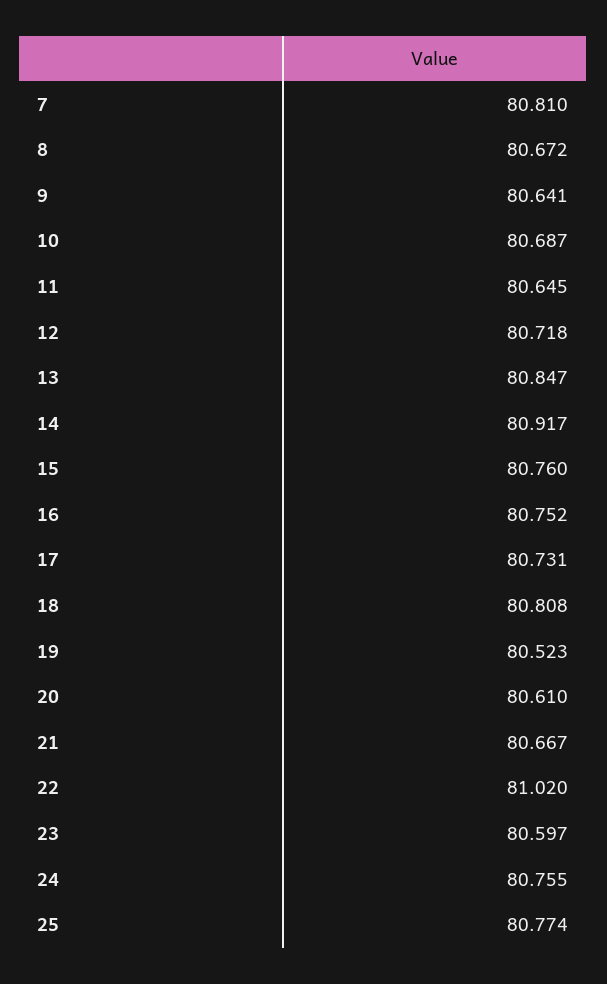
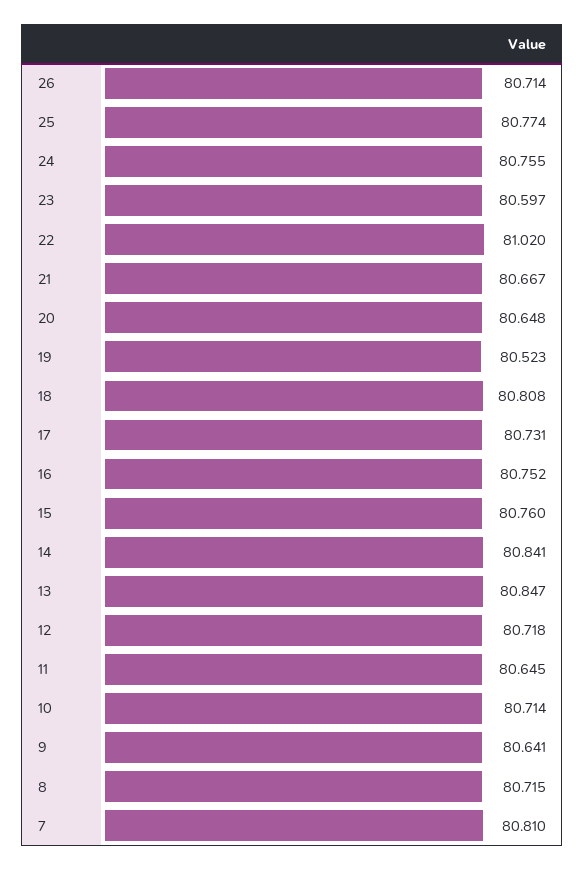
  {
    "7": 80.81,
-   "8": 80.672,
+   "8": 80.715,
    "9": 80.641,
-   "10": 80.687,
+   "10": 80.714,
    "11": 80.645,
    "12": 80.718,
    "13": 80.847,
-   "14": 80.917,
+   "14": 80.841,
    "15": 80.76,
    "16": 80.752,
    "17": 80.731,
    "18": 80.808,
    "19": 80.523,
-   "20": 80.61,
+   "20": 80.648,
    "21": 80.667,
    "22": 81.02,
    "23": 80.597,
    "24": 80.755,
-   "25": 80.774
+   "25": 80.774,
+   "26": 80.714
  }

